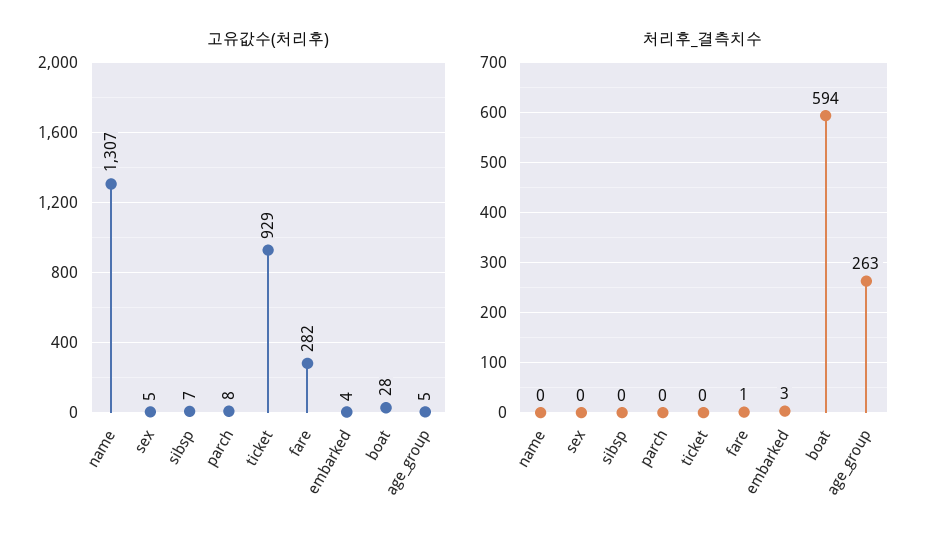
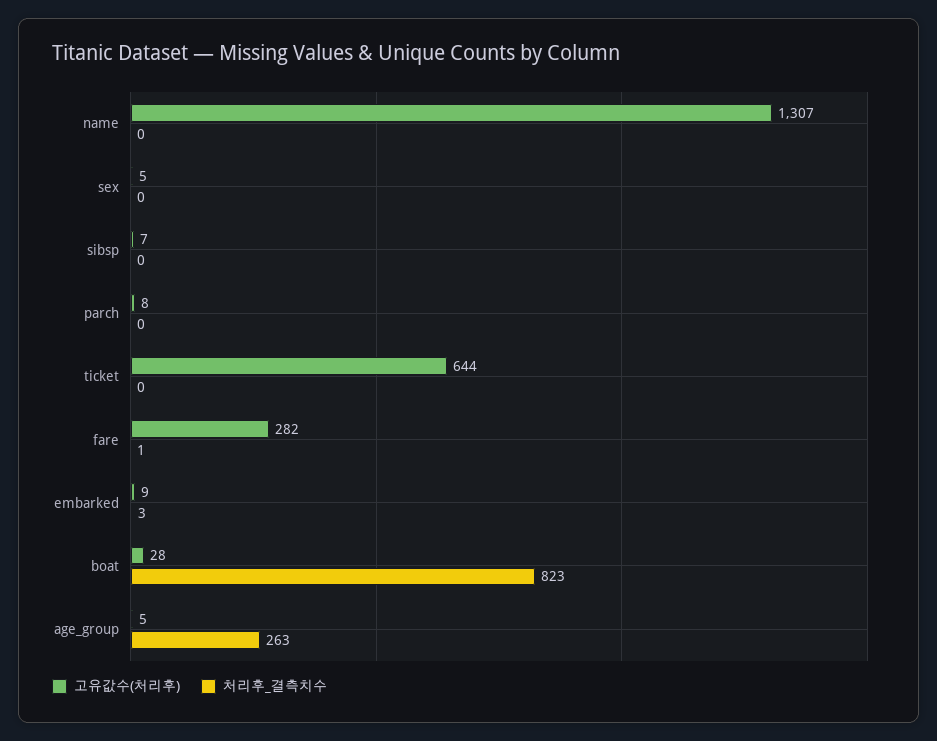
  {
    "고유값수(처리후)": {
      "name": 1307,
      "sex": 5,
      "sibsp": 7,
      "parch": 8,
-     "ticket": 929,
+     "ticket": 644,
      "fare": 282,
-     "embarked": 4,
+     "embarked": 9,
      "boat": 28,
      "age_group": 5
    },
    "처리후_결측치수": {
      "name": 0,
      "sex": 0,
      "sibsp": 0,
      "parch": 0,
      "ticket": 0,
      "fare": 1,
      "embarked": 3,
-     "boat": 594,
+     "boat": 823,
      "age_group": 263
    }
  }

